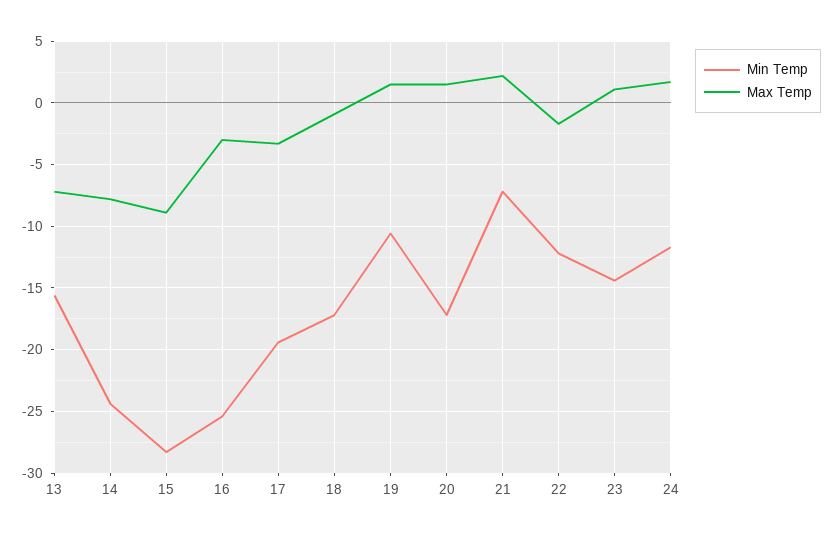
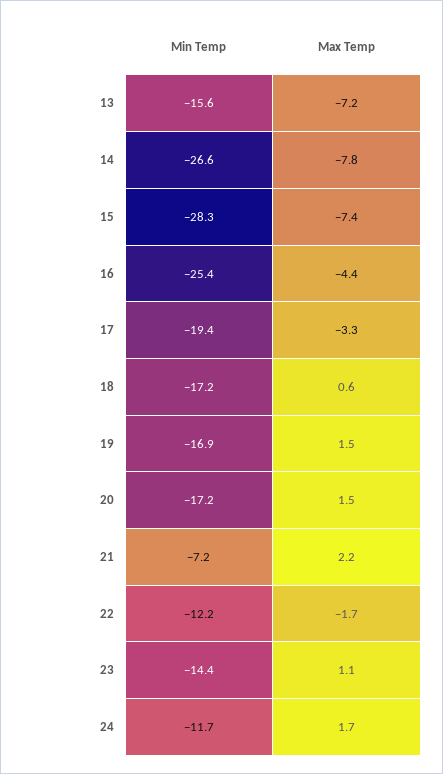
  {
    "Min Temp": {
      "13": -15.6,
-     "14": -24.5,
+     "14": -26.6,
      "15": -28.3,
      "16": -25.4,
      "17": -19.4,
      "18": -17.2,
-     "19": -10.5,
+     "19": -16.9,
      "20": -17.2,
      "21": -7.2,
      "22": -12.2,
      "23": -14.4,
      "24": -11.7
    },
    "Max Temp": {
      "13": -7.2,
      "14": -7.8,
-     "15": -9,
+     "15": -7.4,
-     "16": -3,
+     "16": -4.4,
      "17": -3.3,
-     "18": -1,
+     "18": 0.6,
      "19": 1.5,
      "20": 1.5,
      "21": 2.2,
      "22": -1.7,
      "23": 1.1,
      "24": 1.7
    }
  }

